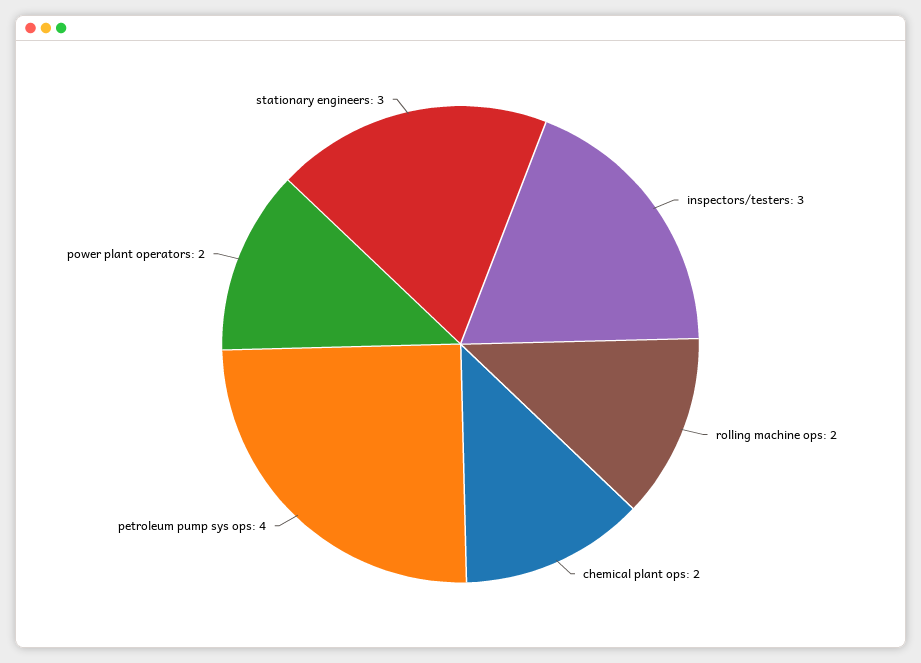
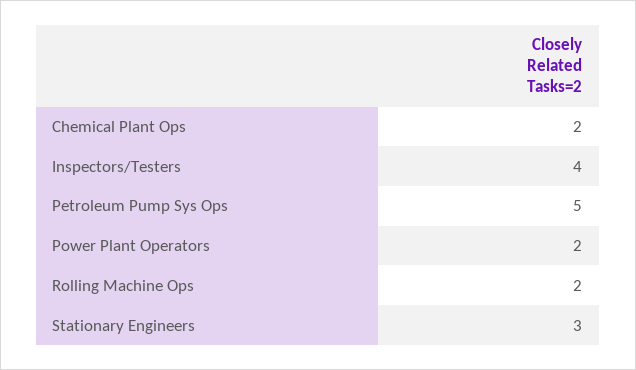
  {
-   "inspectors/testers": 3,
+   "inspectors/testers": 4,
    "rolling machine ops": 2,
    "chemical plant ops": 2,
-   "petroleum pump sys ops": 4,
+   "petroleum pump sys ops": 5,
    "power plant operators": 2,
    "stationary engineers": 3
  }

